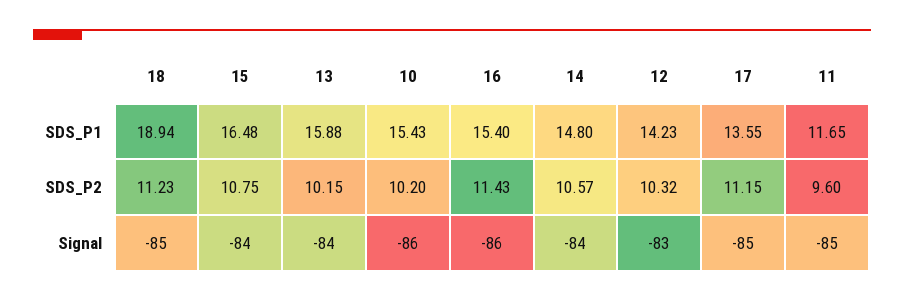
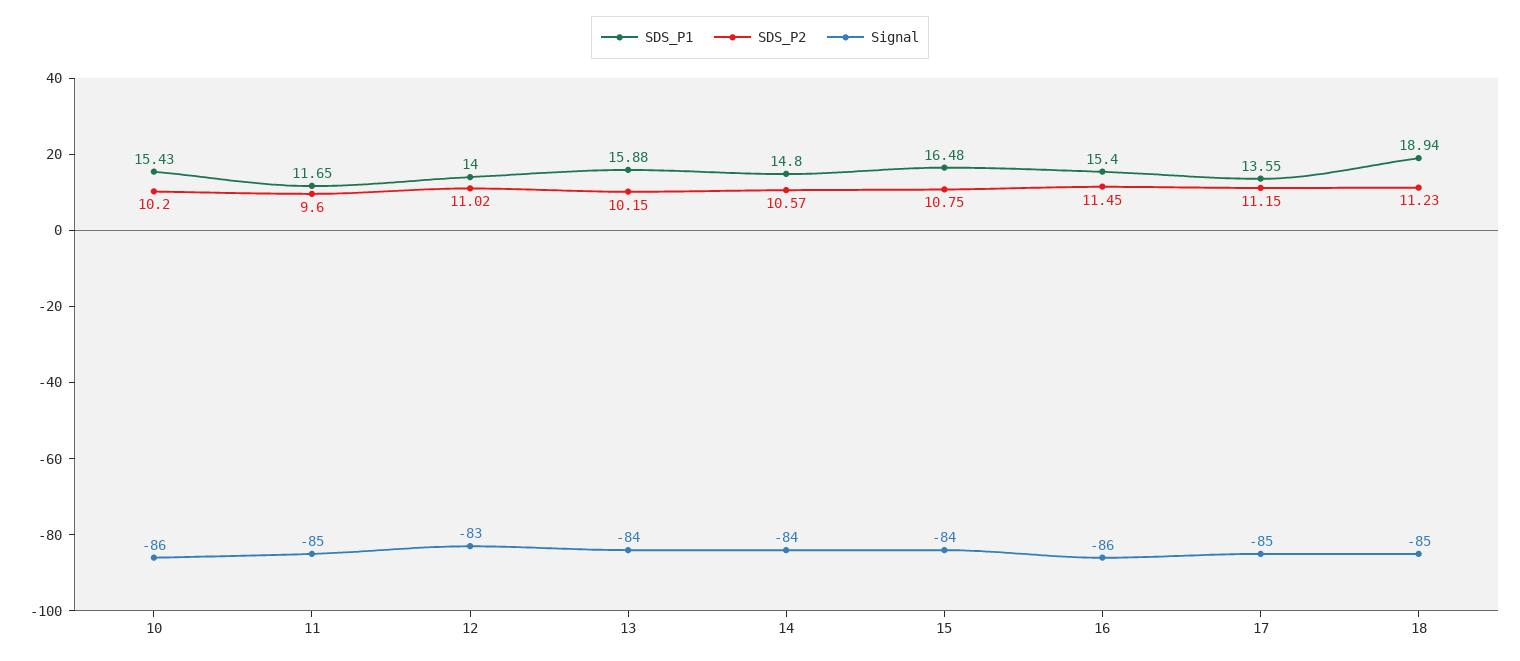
  {
    "SDS_P1": {
      "18": 18.94,
      "15": 16.48,
      "13": 15.88,
      "10": 15.43,
      "16": 15.4,
      "14": 14.8,
-     "12": 14.23,
+     "12": 14,
      "17": 13.55,
      "11": 11.65
    },
    "SDS_P2": {
      "18": 11.23,
      "15": 10.75,
      "13": 10.15,
      "10": 10.2,
-     "16": 11.43,
+     "16": 11.45,
      "14": 10.57,
-     "12": 10.32,
+     "12": 11.02,
      "17": 11.15,
      "11": 9.6
    },
    "Signal": {
      "18": -85,
      "15": -84,
      "13": -84,
      "10": -86,
      "16": -86,
      "14": -84,
      "12": -83,
      "17": -85,
      "11": -85
    }
  }

